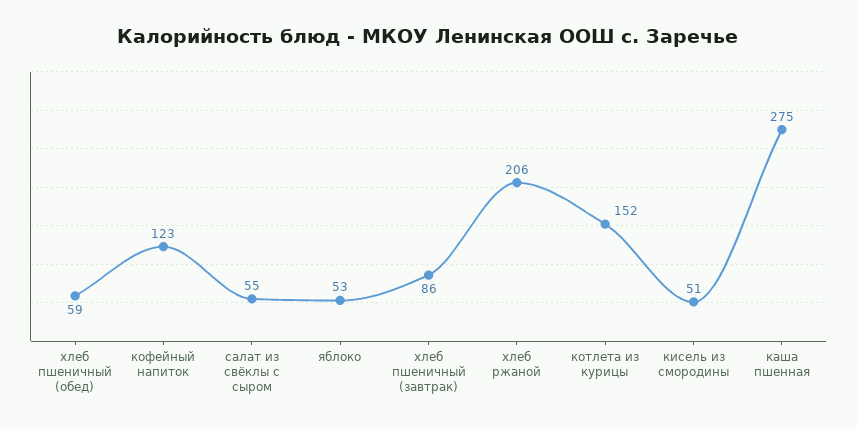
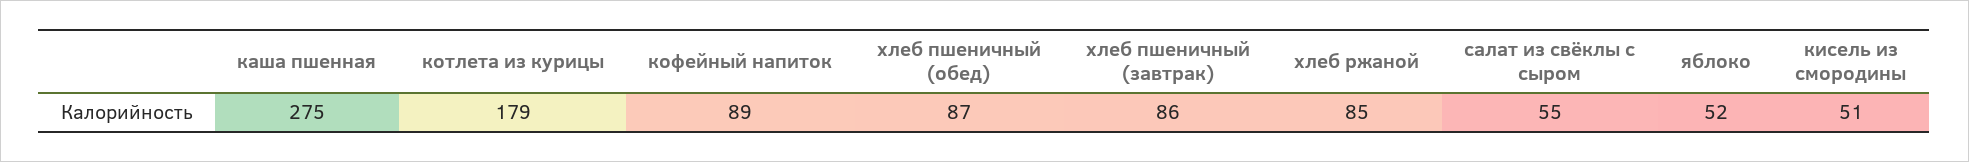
  {
-   "хлеб пшеничный (обед)": 59,
+   "хлеб пшеничный (обед)": 87,
-   "кофейный напиток": 123,
+   "кофейный напиток": 89,
    "салат из свёклы с сыром": 55,
-   "яблоко": 53,
+   "яблоко": 52,
    "хлеб пшеничный (завтрак)": 86,
-   "хлеб ржаной": 206,
+   "хлеб ржаной": 85,
-   "котлета из курицы": 152,
+   "котлета из курицы": 179,
    "кисель из смородины": 51,
    "каша пшенная": 275
  }

